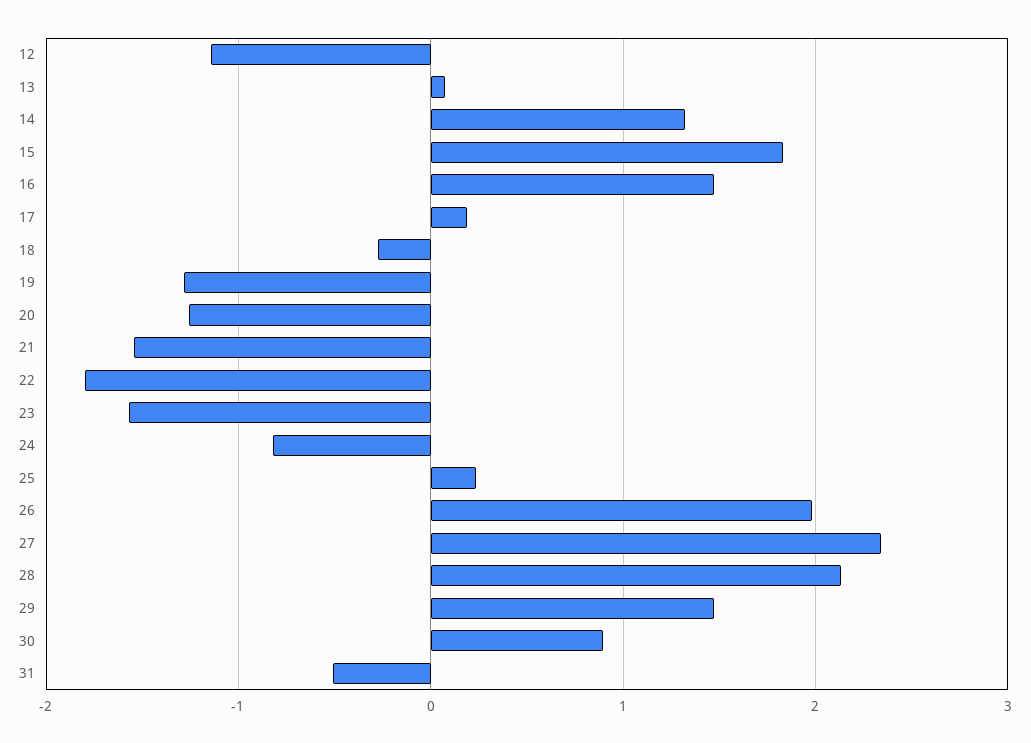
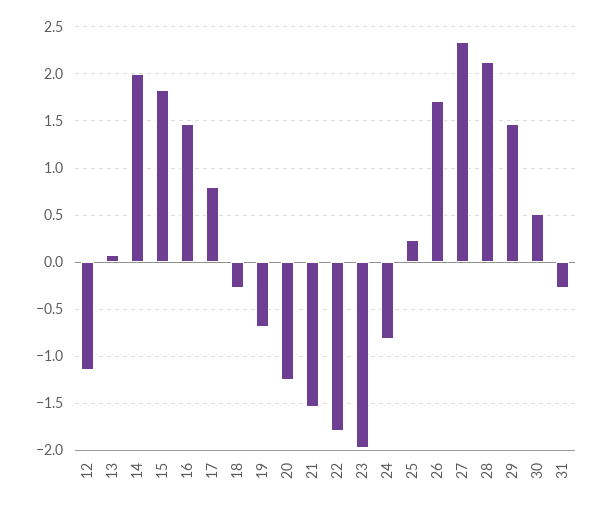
  {
    "12": -1.1,
    "13": 0.1,
-   "14": 1.3,
+   "14": 2,
    "15": 1.8,
    "16": 1.5,
-   "17": 0.2,
+   "17": 0.8,
    "18": -0.3,
-   "19": -1.3,
+   "19": -0.7,
    "20": -1.3,
    "21": -1.5,
    "22": -1.8,
-   "23": -1.6,
+   "23": -2,
    "24": -0.8,
    "25": 0.2,
-   "26": 2,
+   "26": 1.7,
    "27": 2.3,
    "28": 2.1,
    "29": 1.5,
-   "30": 0.9,
+   "30": 0.5,
-   "31": -0.5
+   "31": -0.3
  }

